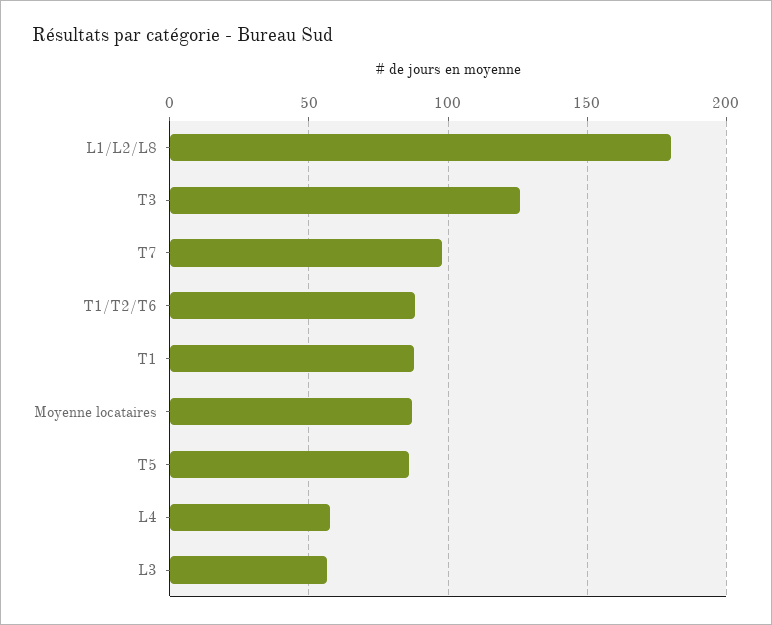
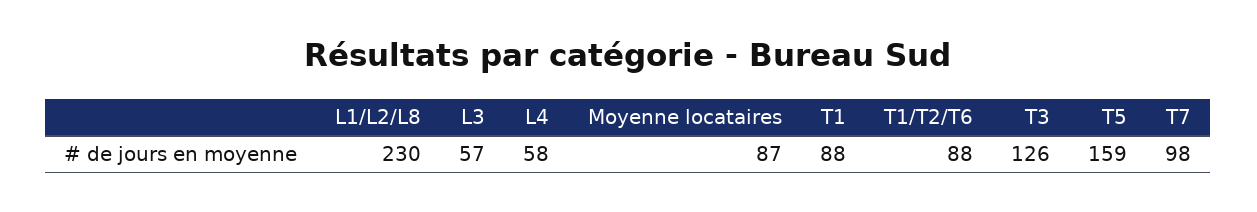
  {
-   "L1/L2/L8": 180,
+   "L1/L2/L8": 230,
    "T3": 126,
    "T7": 98,
    "T1/T2/T6": 88,
    "T1": 88,
    "Moyenne locataires": 87,
-   "T5": 85,
+   "T5": 159,
    "L4": 58,
    "L3": 57
  }

